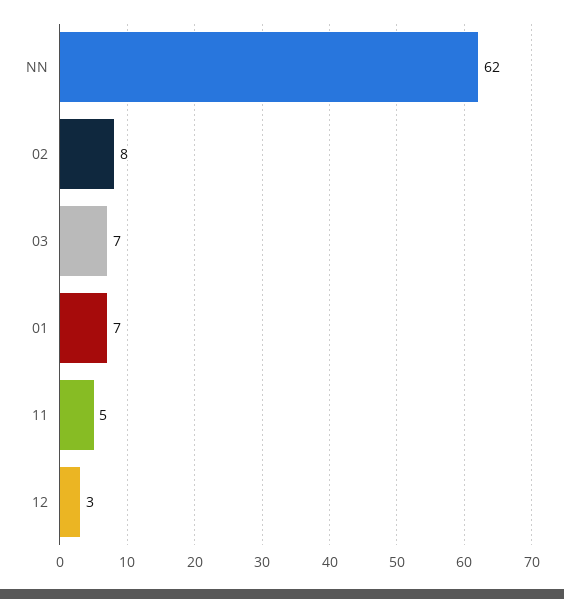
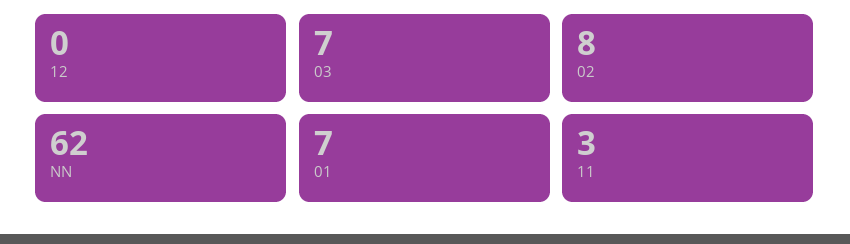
  {
    "NN": 62,
    "02": 8,
    "03": 7,
    "01": 7,
-   "11": 5,
+   "11": 3,
-   "12": 3
+   "12": 0
  }

